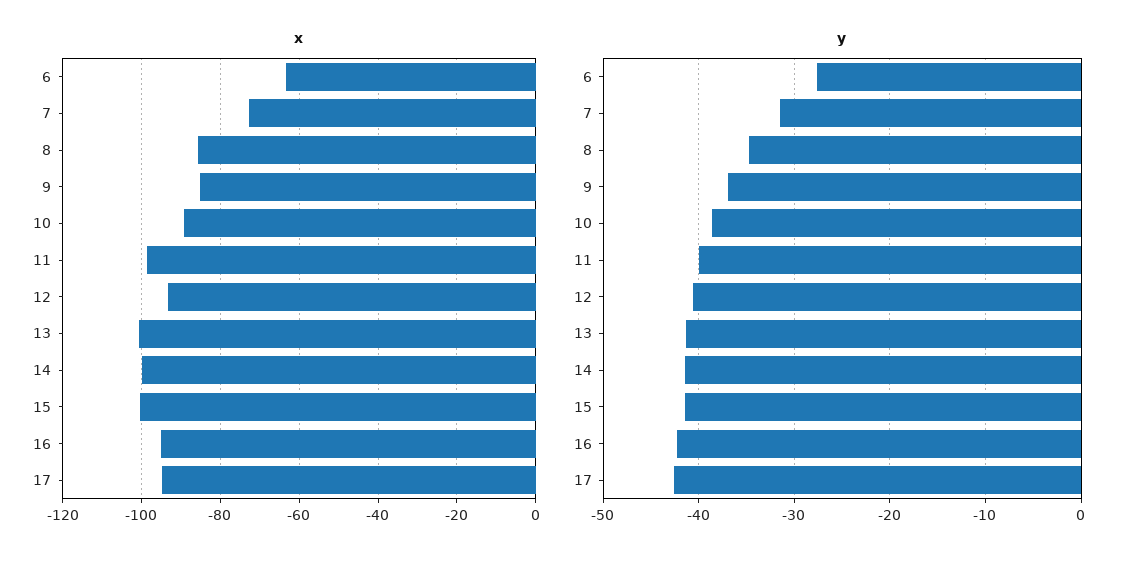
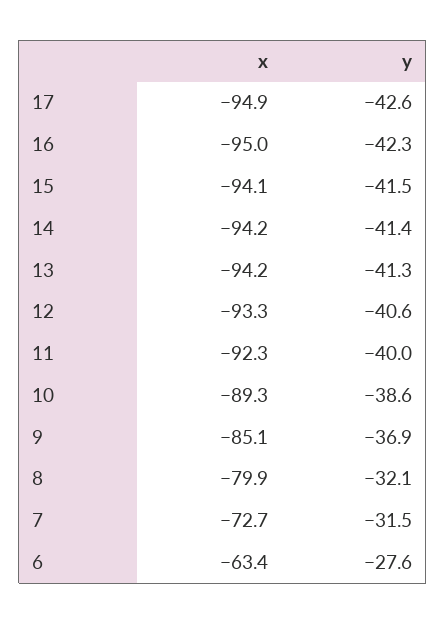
  {
    "x": {
      "6": -63.4,
      "7": -72.7,
-     "8": -86,
+     "8": -79.9,
      "9": -85.1,
      "10": -89.3,
-     "11": -98,
+     "11": -92.3,
      "12": -93.3,
-     "13": -100,
+     "13": -94.2,
-     "14": -100,
+     "14": -94.2,
-     "15": -100,
+     "15": -94.1,
      "16": -95,
      "17": -94.9
    },
    "y": {
      "6": -27.6,
      "7": -31.5,
-     "8": -35,
+     "8": -32.1,
      "9": -36.9,
      "10": -38.6,
      "11": -40,
      "12": -40.6,
      "13": -41.3,
      "14": -41.4,
      "15": -41.5,
      "16": -42.3,
      "17": -42.6
    }
  }

